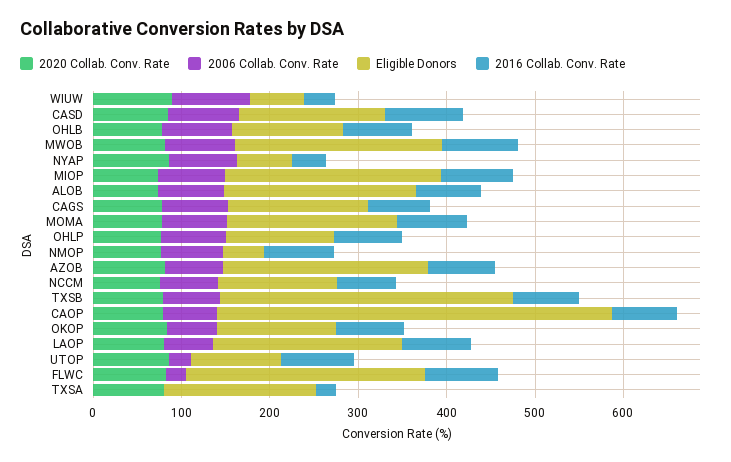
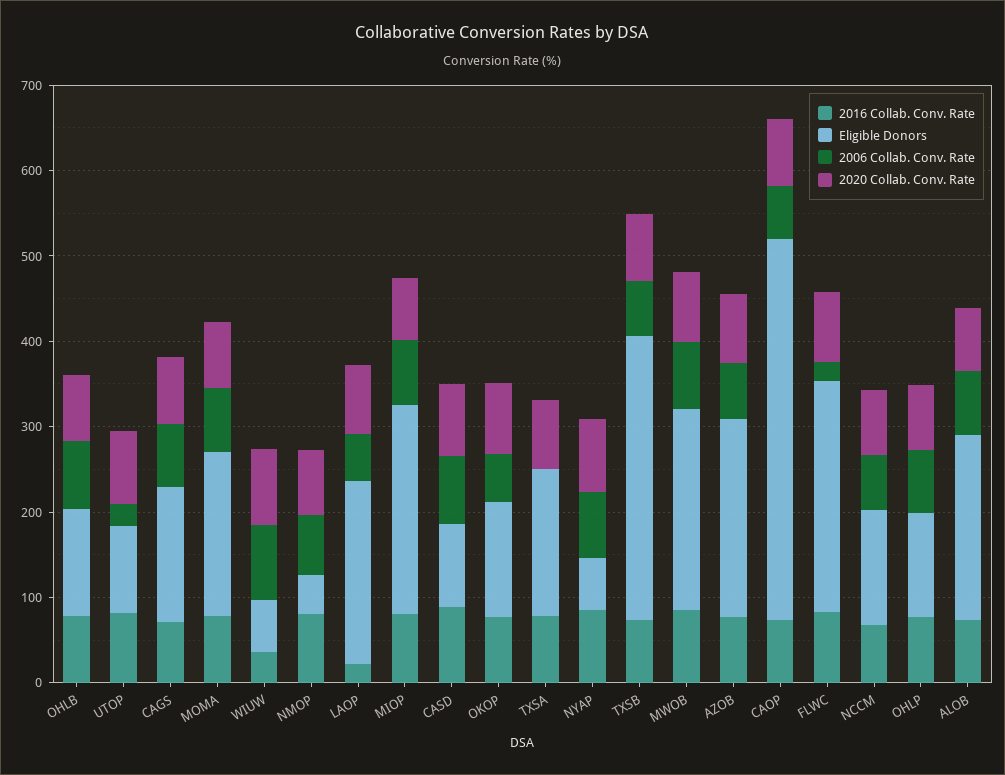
  {
    "2020 Collab. Conv. Rate": {
      "WIUW": 80,
      "CASD": 80,
      "OHLB": 80,
      "MWOB": 80,
      "NYAP": 80,
      "MIOP": 80,
      "ALOB": 80,
      "CAGS": 80,
      "MOMA": 80,
      "OHLP": 80,
      "NMOP": 80,
      "AZOB": 80,
      "NCCM": 80,
      "TXSB": 80,
      "CAOP": 80,
      "OKOP": 80,
      "LAOP": 80,
      "UTOP": 80,
      "FLWC": 80,
      "TXSA": 80
    },
    "2006 Collab. Conv. Rate": {
      "WIUW": 80,
      "CASD": 80,
      "OHLB": 80,
      "MWOB": 80,
      "NYAP": 80,
      "MIOP": 80,
      "ALOB": 80,
      "CAGS": 80,
      "MOMA": 80,
      "OHLP": 80,
      "NMOP": 80,
      "AZOB": 60,
      "NCCM": 60,
      "TXSB": 60,
      "CAOP": 60,
      "OKOP": 60,
      "LAOP": 60,
      "UTOP": 20,
      "FLWC": 20,
      "TXSA": 0
    },
    "Eligible Donors": {
      "WIUW": 60,
-     "CASD": 160,
+     "CASD": 100,
      "OHLB": 120,
      "MWOB": 240,
      "NYAP": 60,
      "MIOP": 240,
      "ALOB": 220,
      "CAGS": 160,
      "MOMA": 200,
      "OHLP": 120,
      "NMOP": 40,
      "AZOB": 240,
      "NCCM": 140,
      "TXSB": 340,
      "CAOP": 440,
      "OKOP": 140,
      "LAOP": 220,
      "UTOP": 100,
      "FLWC": 280,
      "TXSA": 180
    },
    "2016 Collab. Conv. Rate": {
      "WIUW": 40,
      "CASD": 80,
      "OHLB": 80,
      "MWOB": 80,
-     "NYAP": 40,
+     "NYAP": 80,
      "MIOP": 80,
      "ALOB": 80,
      "CAGS": 80,
      "MOMA": 80,
      "OHLP": 80,
      "NMOP": 80,
      "AZOB": 80,
      "NCCM": 60,
      "TXSB": 80,
      "CAOP": 80,
      "OKOP": 80,
-     "LAOP": 80,
+     "LAOP": 20,
      "UTOP": 80,
      "FLWC": 80,
-     "TXSA": 20
+     "TXSA": 80
    }
  }

